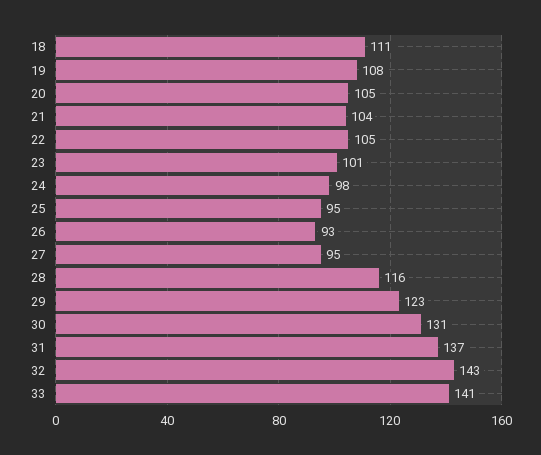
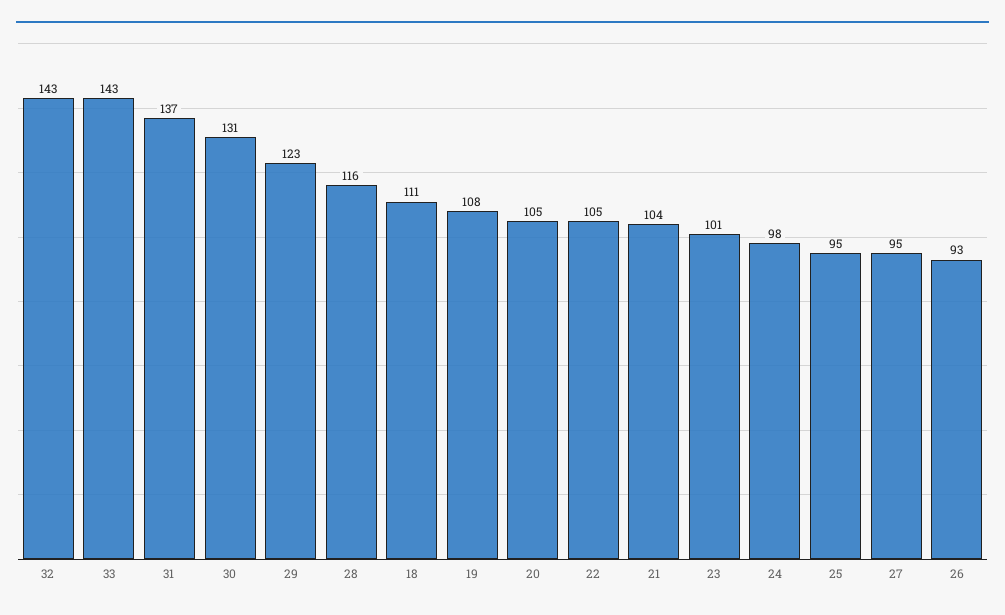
  {
    "18": 111,
    "19": 108,
    "20": 105,
    "21": 104,
    "22": 105,
    "23": 101,
    "24": 98,
    "25": 95,
    "26": 93,
    "27": 95,
    "28": 116,
    "29": 123,
    "30": 131,
    "31": 137,
    "32": 143,
-   "33": 141
+   "33": 143
  }

